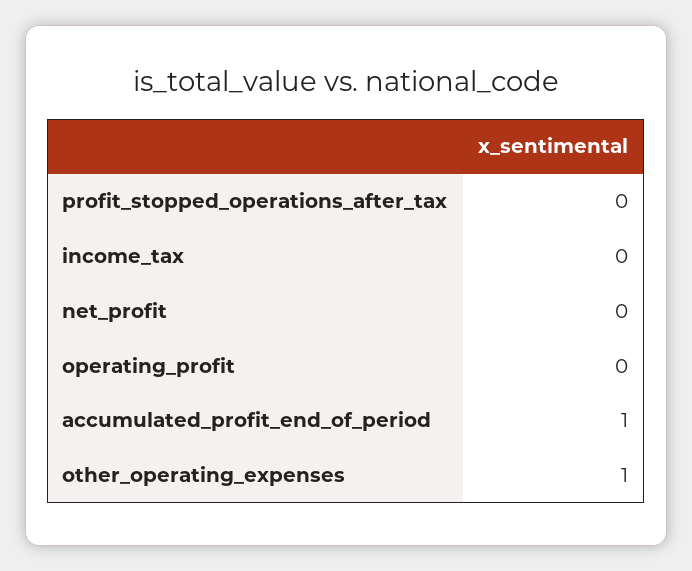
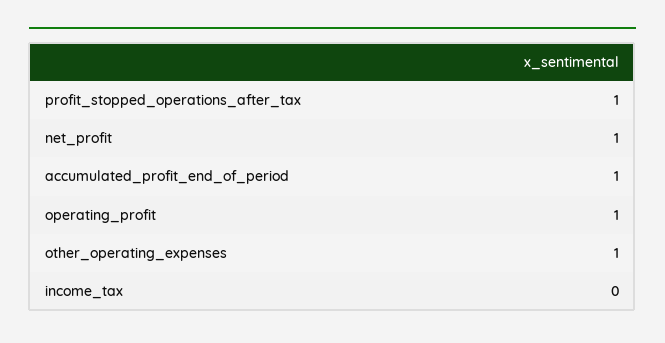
  {
-   "profit_stopped_operations_after_tax": 0,
+   "profit_stopped_operations_after_tax": 1,
    "income_tax": 0,
-   "net_profit": 0,
+   "net_profit": 1,
-   "operating_profit": 0,
+   "operating_profit": 1,
    "accumulated_profit_end_of_period": 1,
    "other_operating_expenses": 1
  }

